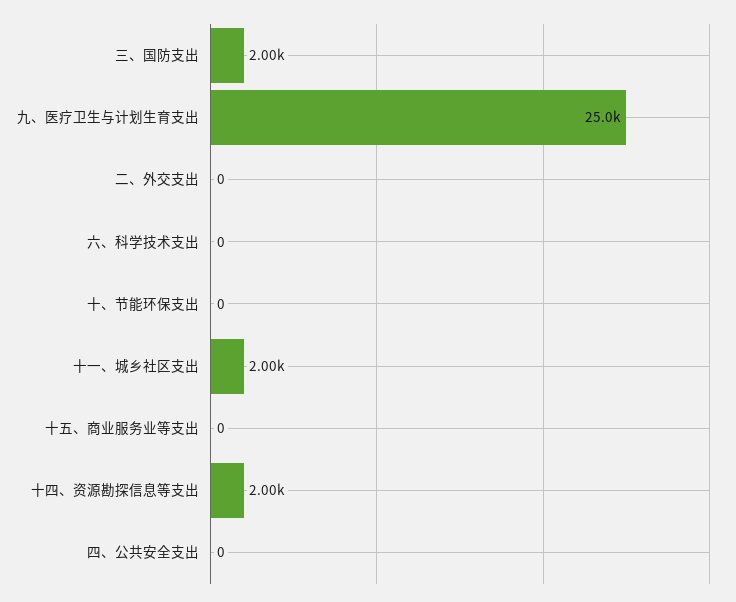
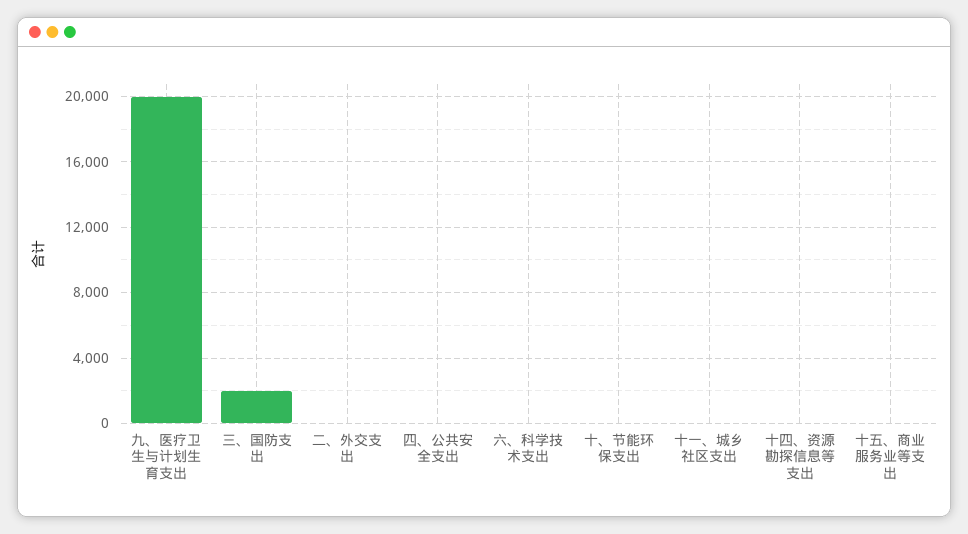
  {
    "三、国防支出": 2000,
-   "九、医疗卫生与计划生育支出": 25000,
+   "九、医疗卫生与计划生育支出": 20000,
    "二、外交支出": 0,
    "六、科学技术支出": 0,
    "十、节能环保支出": 0,
-   "十一、城乡社区支出": 2000,
+   "十一、城乡社区支出": 0,
    "十五、商业服务业等支出": 0,
-   "十四、资源勘探信息等支出": 2000,
+   "十四、资源勘探信息等支出": 0,
    "四、公共安全支出": 0
  }

